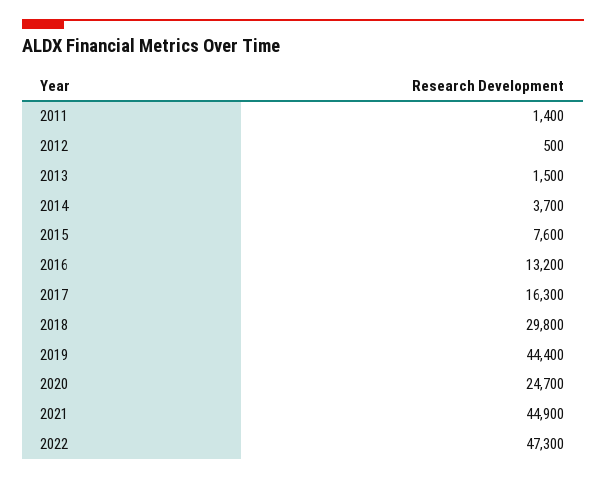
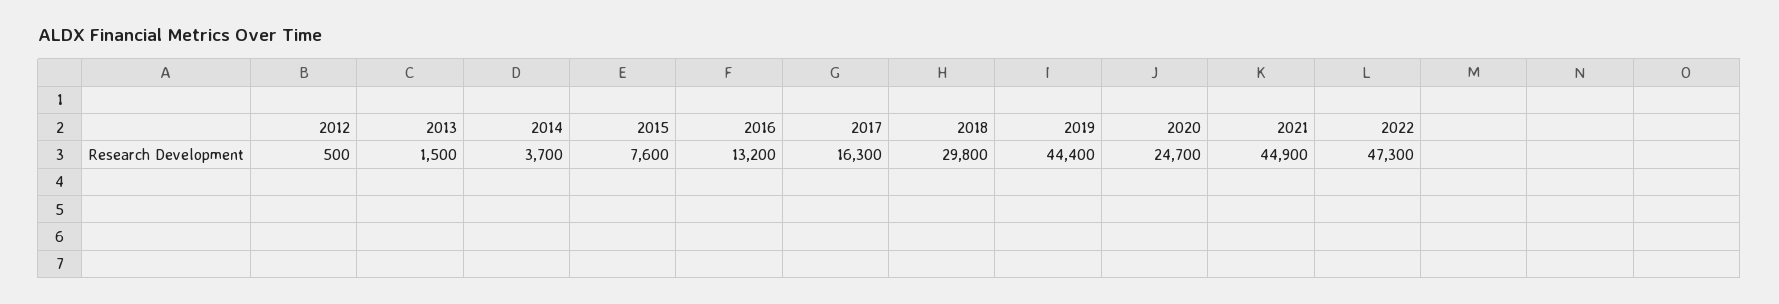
  {
-   "2011": 1400,
    "2012": 500,
    "2013": 1500,
    "2014": 3700,
    "2015": 7600,
    "2016": 13200,
    "2017": 16300,
    "2018": 29800,
    "2019": 44400,
    "2020": 24700,
    "2021": 44900,
    "2022": 47300
  }

